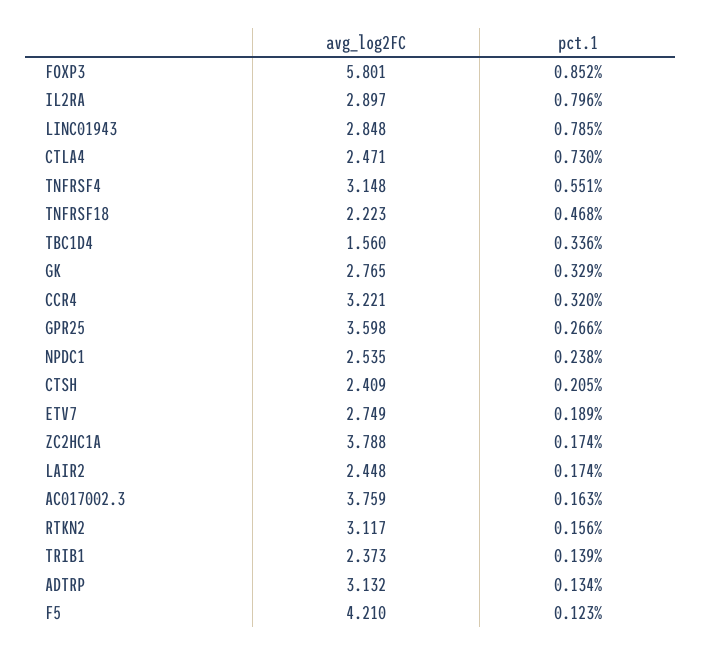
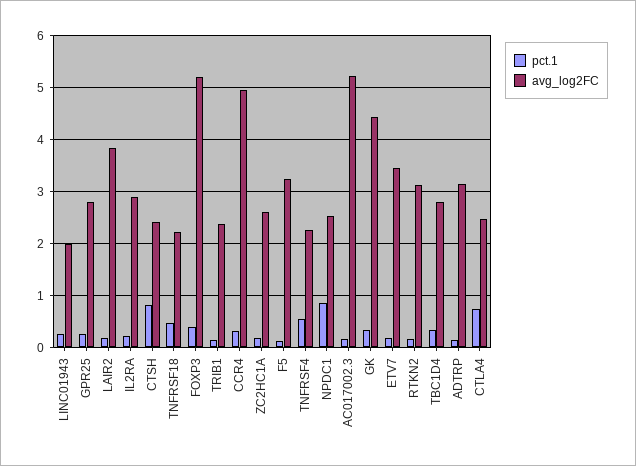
  {
    "avg_log2FC": {
-     "FOXP3": 5.801,
+     "FOXP3": 5.2,
      "IL2RA": 2.897,
-     "LINC01943": 2.848,
+     "LINC01943": 2,
      "CTLA4": 2.471,
-     "TNFRSF4": 3.148,
+     "TNFRSF4": 2.2,
      "TNFRSF18": 2.223,
-     "TBC1D4": 1.56,
+     "TBC1D4": 2.8,
-     "GK": 2.765,
+     "GK": 4.4,
-     "CCR4": 3.221,
+     "CCR4": 5,
-     "GPR25": 3.598,
+     "GPR25": 2.8,
      "NPDC1": 2.535,
      "CTSH": 2.409,
-     "ETV7": 2.749,
+     "ETV7": 3.4,
-     "ZC2HC1A": 3.788,
+     "ZC2HC1A": 2.6,
-     "LAIR2": 2.448,
+     "LAIR2": 3.8,
-     "AC017002.3": 3.759,
+     "AC017002.3": 5.2,
      "RTKN2": 3.117,
      "TRIB1": 2.373,
      "ADTRP": 3.132,
-     "F5": 4.21
+     "F5": 3.2
    },
    "pct.1": {
-     "FOXP3": 0.852,
+     "FOXP3": 0.4,
-     "IL2RA": 0.796,
+     "IL2RA": 0.2,
-     "LINC01943": 0.785,
+     "LINC01943": 0.2,
      "CTLA4": 0.73,
      "TNFRSF4": 0.551,
      "TNFRSF18": 0.468,
      "TBC1D4": 0.336,
      "GK": 0.329,
      "CCR4": 0.32,
      "GPR25": 0.266,
-     "NPDC1": 0.238,
+     "NPDC1": 0.8,
-     "CTSH": 0.205,
+     "CTSH": 0.8,
      "ETV7": 0.189,
      "ZC2HC1A": 0.174,
      "LAIR2": 0.174,
      "AC017002.3": 0.163,
      "RTKN2": 0.156,
      "TRIB1": 0.139,
      "ADTRP": 0.134,
      "F5": 0.123
    }
  }

